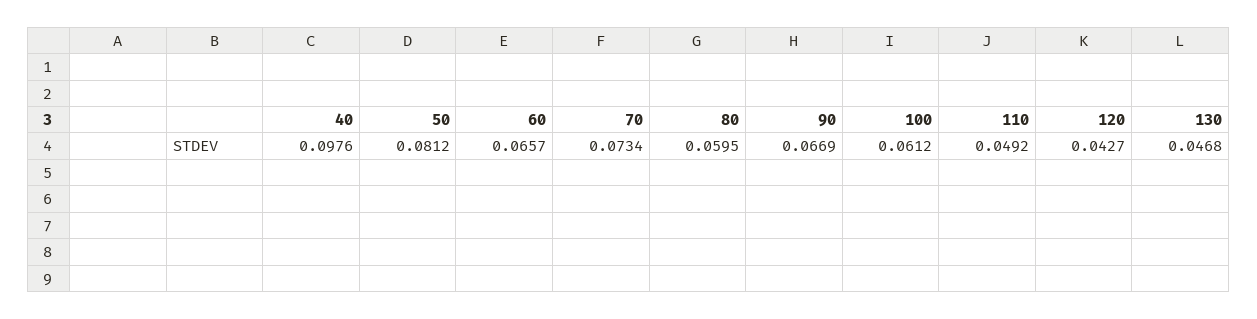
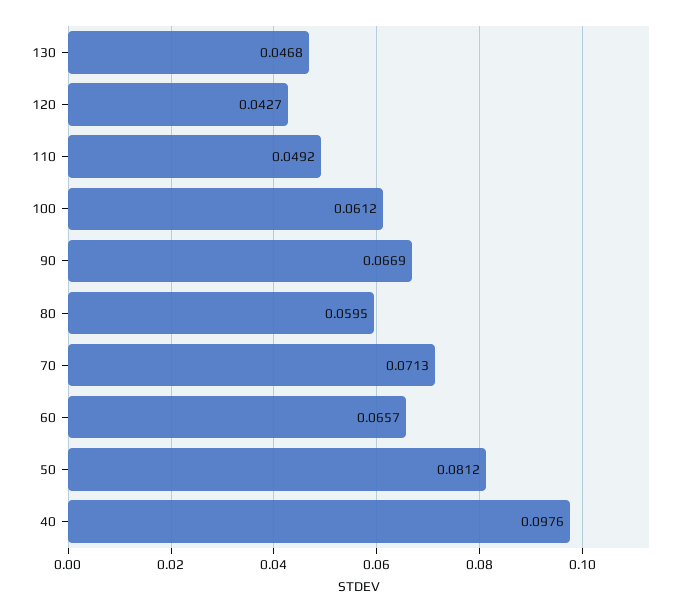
  {
    "40": 0.0976,
    "50": 0.0812,
    "60": 0.0657,
-   "70": 0.0734,
+   "70": 0.0713,
    "80": 0.0595,
    "90": 0.0669,
    "100": 0.0612,
    "110": 0.0492,
    "120": 0.0427,
    "130": 0.0468
  }

